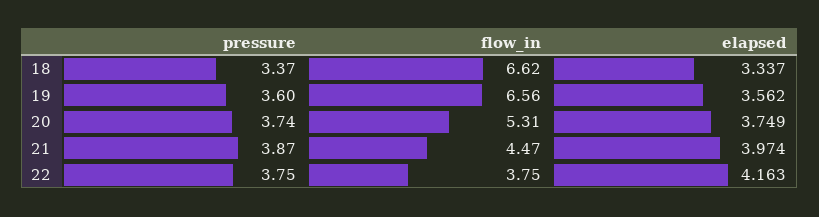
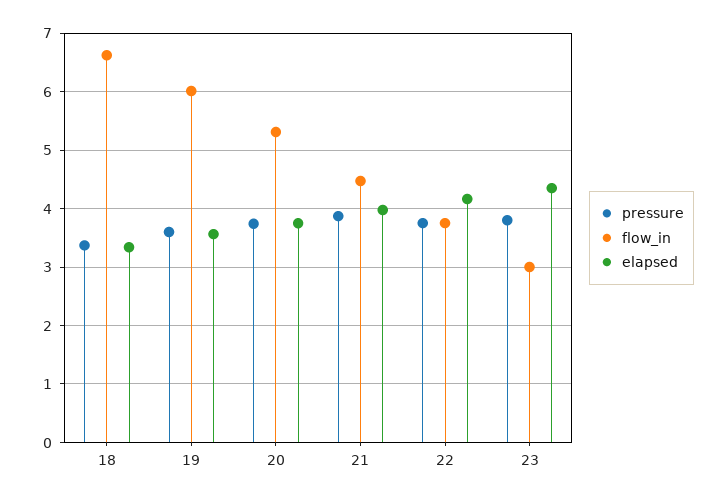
  {
    "pressure": {
      "18": 3.37,
      "19": 3.6,
      "20": 3.74,
      "21": 3.87,
-     "22": 3.75
+     "22": 3.75,
+     "23": 3.8
    },
    "flow_in": {
      "18": 6.62,
-     "19": 6.56,
+     "19": 6,
      "20": 5.31,
      "21": 4.47,
-     "22": 3.75
+     "22": 3.75,
+     "23": 3
    },
    "elapsed": {
      "18": 3.337,
      "19": 3.562,
      "20": 3.749,
      "21": 3.974,
-     "22": 4.163
+     "22": 4.163,
+     "23": 4.4
    }
  }

